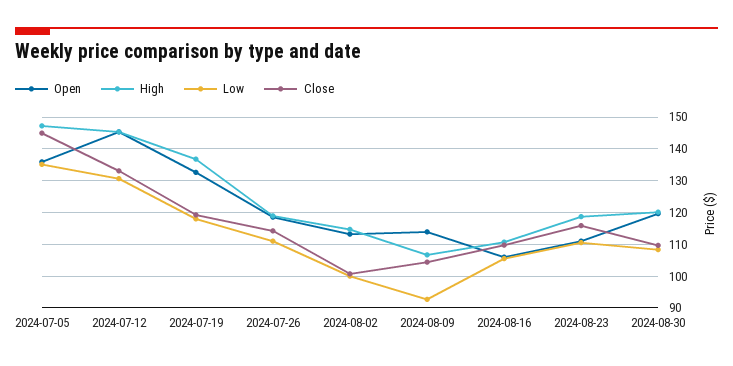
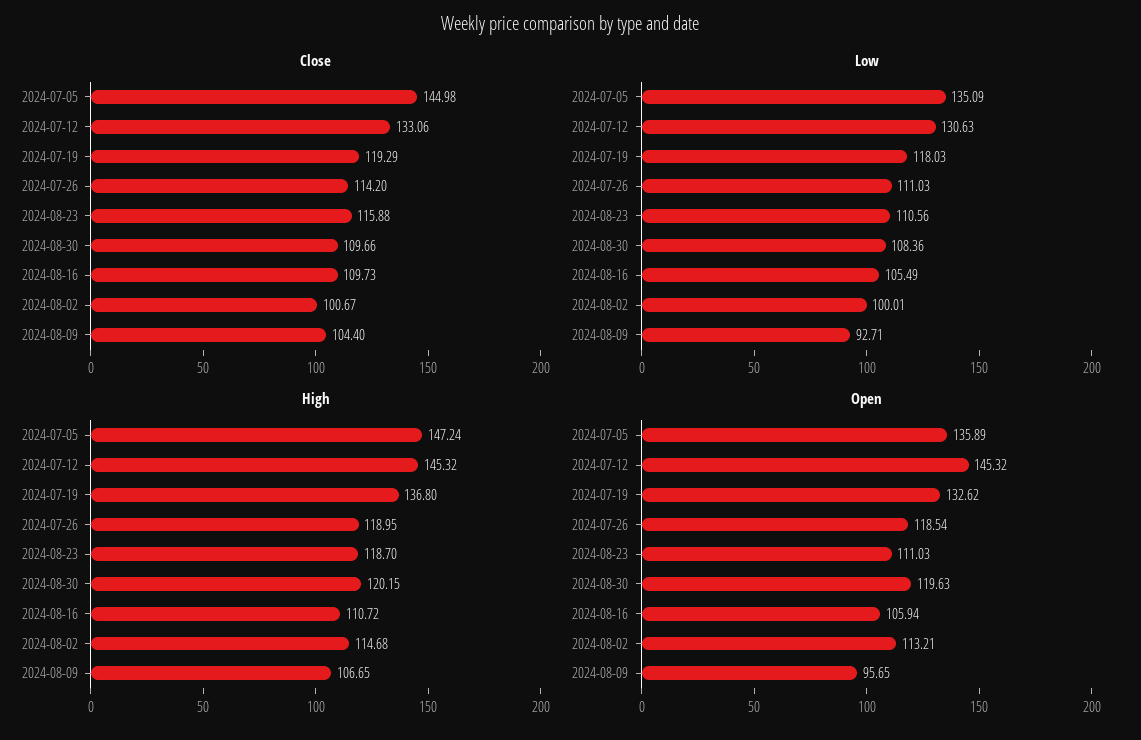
  {
    "Open": {
      "2024-07-05": 135.89,
      "2024-07-12": 145.32,
      "2024-07-19": 132.62,
      "2024-07-26": 118.54,
      "2024-08-02": 113.21,
-     "2024-08-09": 114,
+     "2024-08-09": 95.65,
      "2024-08-16": 105.94,
      "2024-08-23": 111.03,
      "2024-08-30": 119.63
    },
    "High": {
      "2024-07-05": 147.24,
      "2024-07-12": 145.32,
      "2024-07-19": 136.8,
      "2024-07-26": 118.95,
      "2024-08-02": 114.68,
      "2024-08-09": 106.65,
      "2024-08-16": 110.72,
      "2024-08-23": 118.7,
      "2024-08-30": 120.15
    },
    "Low": {
      "2024-07-05": 135.09,
      "2024-07-12": 130.63,
      "2024-07-19": 118.03,
      "2024-07-26": 111.03,
      "2024-08-02": 100.01,
      "2024-08-09": 92.71,
      "2024-08-16": 105.49,
      "2024-08-23": 110.56,
      "2024-08-30": 108.36
    },
    "Close": {
      "2024-07-05": 144.98,
      "2024-07-12": 133.06,
      "2024-07-19": 119.29,
      "2024-07-26": 114.2,
      "2024-08-02": 100.67,
      "2024-08-09": 104.4,
      "2024-08-16": 109.73,
      "2024-08-23": 115.88,
      "2024-08-30": 109.66
    }
  }

